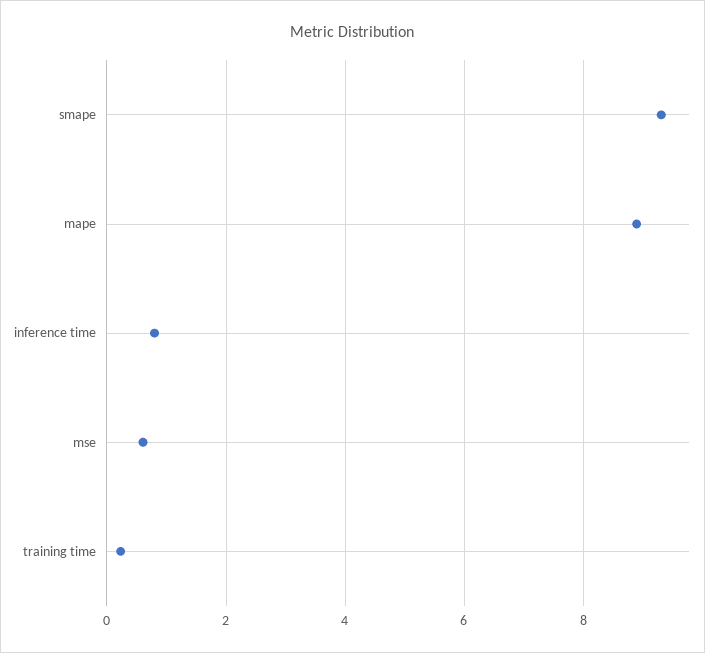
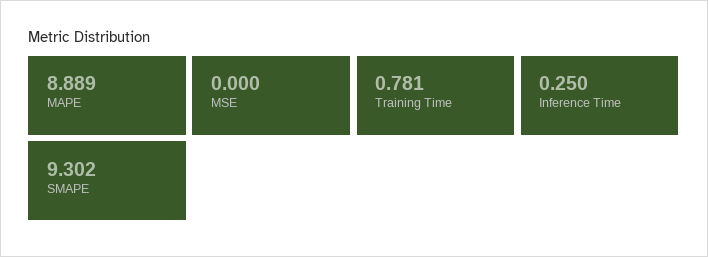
  {
    "smape": 9.302,
    "mape": 8.889,
-   "inference time": 0.8,
+   "inference time": 0.25,
-   "mse": 0.6,
+   "mse": 0,
-   "training time": 0.2
+   "training time": 0.781
  }

